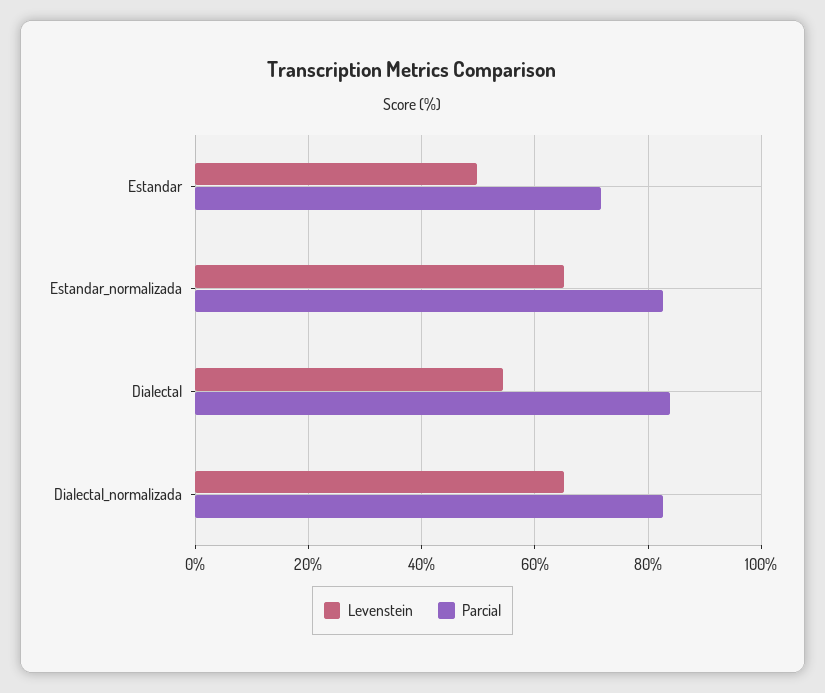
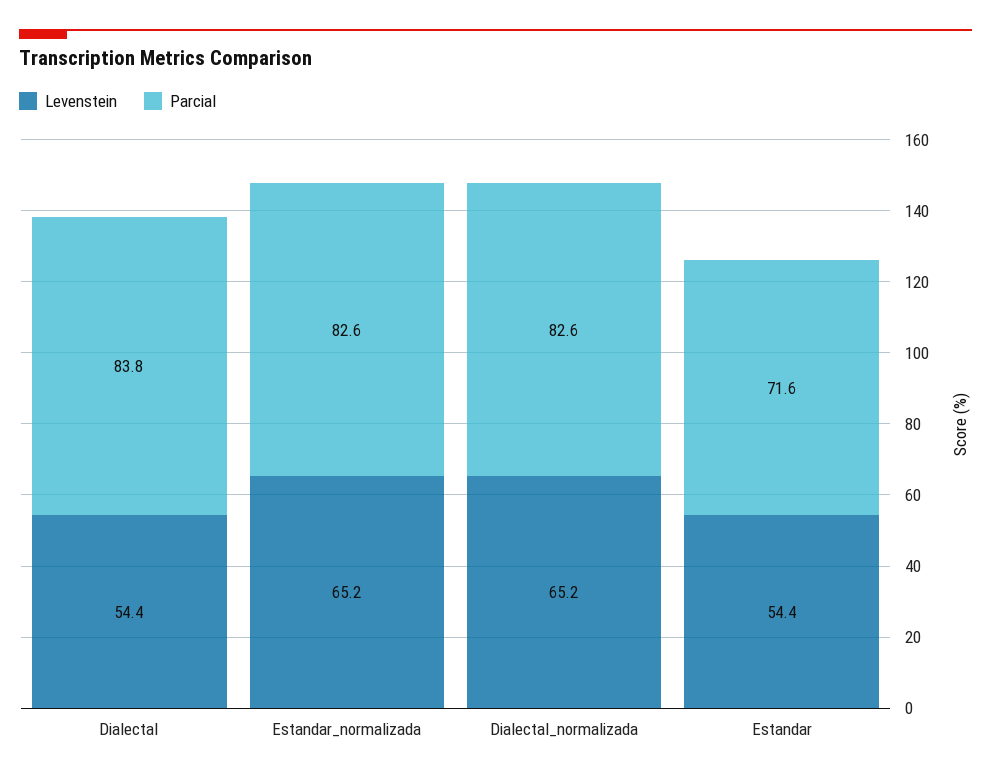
  {
    "Levenstein": {
-     "Estandar": 50,
+     "Estandar": 54.4,
      "Estandar_normalizada": 65.2,
      "Dialectal": 54.4,
      "Dialectal_normalizada": 65.2
    },
    "Parcial": {
      "Estandar": 71.6,
      "Estandar_normalizada": 82.6,
      "Dialectal": 83.8,
      "Dialectal_normalizada": 82.6
    }
  }

